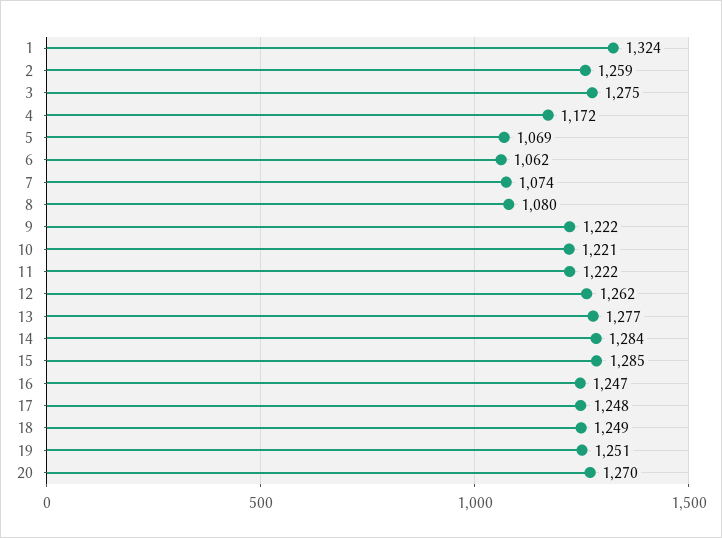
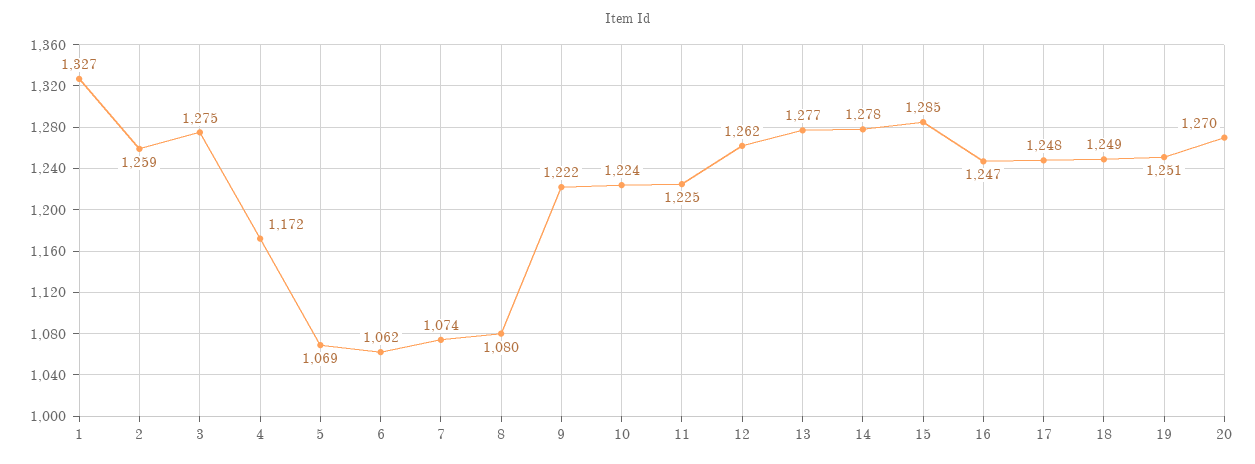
  {
-   "1": 1324,
+   "1": 1327,
    "2": 1259,
    "3": 1275,
    "4": 1172,
    "5": 1069,
    "6": 1062,
    "7": 1074,
    "8": 1080,
    "9": 1222,
-   "10": 1221,
+   "10": 1224,
-   "11": 1222,
+   "11": 1225,
    "12": 1262,
    "13": 1277,
-   "14": 1284,
+   "14": 1278,
    "15": 1285,
    "16": 1247,
    "17": 1248,
    "18": 1249,
    "19": 1251,
    "20": 1270
  }

